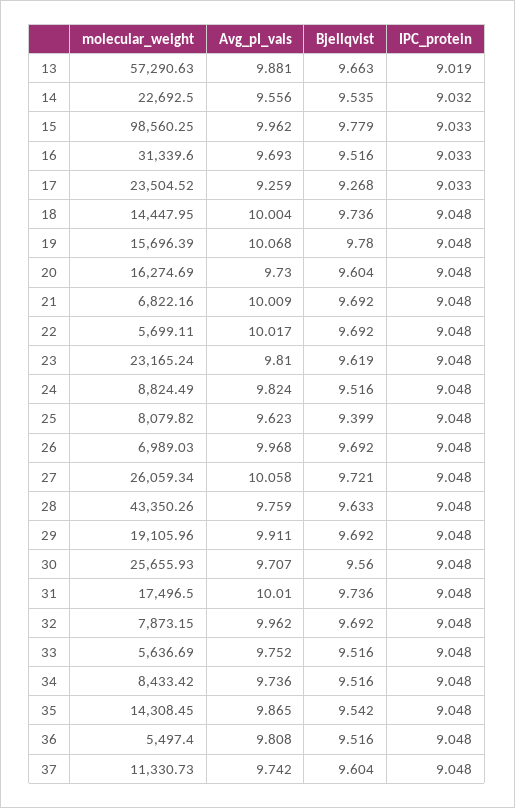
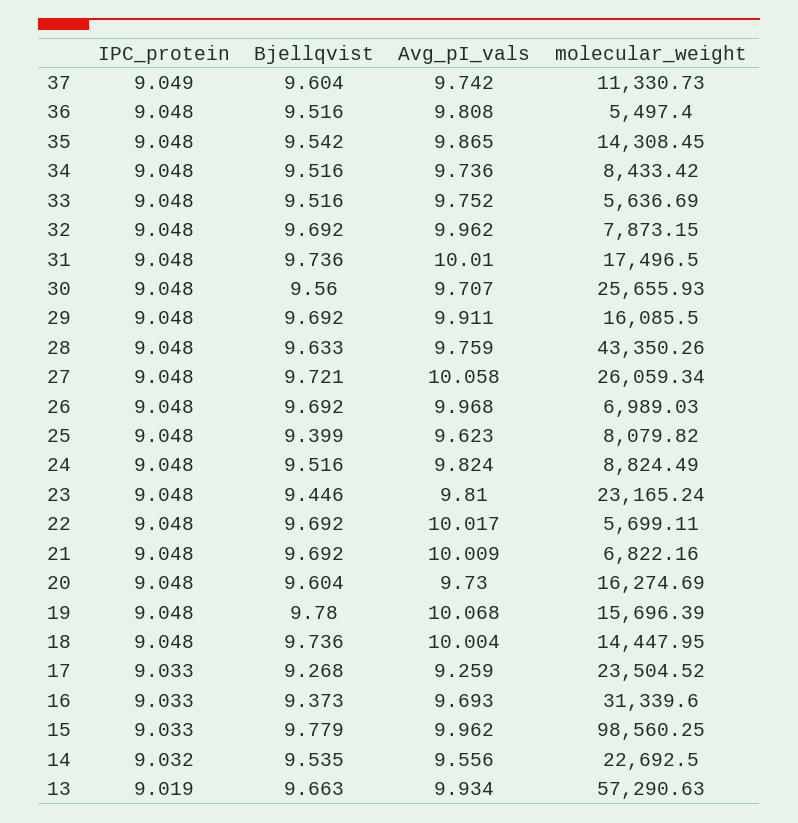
  {
    "molecular_weight": {
      "13": 57290.63,
      "14": 22692.5,
      "15": 98560.25,
      "16": 31339.6,
      "17": 23504.52,
      "18": 14447.95,
      "19": 15696.39,
      "20": 16274.69,
      "21": 6822.16,
      "22": 5699.11,
      "23": 23165.24,
      "24": 8824.49,
      "25": 8079.82,
      "26": 6989.03,
      "27": 26059.34,
      "28": 43350.26,
-     "29": 19105.96,
+     "29": 16085.5,
      "30": 25655.93,
      "31": 17496.5,
      "32": 7873.15,
      "33": 5636.69,
      "34": 8433.42,
      "35": 14308.45,
      "36": 5497.4,
      "37": 11330.73
    },
    "Avg_pI_vals": {
-     "13": 9.881,
+     "13": 9.934,
      "14": 9.556,
      "15": 9.962,
      "16": 9.693,
      "17": 9.259,
      "18": 10.004,
      "19": 10.068,
      "20": 9.73,
      "21": 10.009,
      "22": 10.017,
      "23": 9.81,
      "24": 9.824,
      "25": 9.623,
      "26": 9.968,
      "27": 10.058,
      "28": 9.759,
      "29": 9.911,
      "30": 9.707,
      "31": 10.01,
      "32": 9.962,
      "33": 9.752,
      "34": 9.736,
      "35": 9.865,
      "36": 9.808,
      "37": 9.742
    },
    "Bjellqvist": {
      "13": 9.663,
      "14": 9.535,
      "15": 9.779,
-     "16": 9.516,
+     "16": 9.373,
      "17": 9.268,
      "18": 9.736,
      "19": 9.78,
      "20": 9.604,
      "21": 9.692,
      "22": 9.692,
-     "23": 9.619,
+     "23": 9.446,
      "24": 9.516,
      "25": 9.399,
      "26": 9.692,
      "27": 9.721,
      "28": 9.633,
      "29": 9.692,
      "30": 9.56,
      "31": 9.736,
      "32": 9.692,
      "33": 9.516,
      "34": 9.516,
      "35": 9.542,
      "36": 9.516,
      "37": 9.604
    },
    "IPC_protein": {
      "13": 9.019,
      "14": 9.032,
      "15": 9.033,
      "16": 9.033,
      "17": 9.033,
      "18": 9.048,
      "19": 9.048,
      "20": 9.048,
      "21": 9.048,
      "22": 9.048,
      "23": 9.048,
      "24": 9.048,
      "25": 9.048,
      "26": 9.048,
      "27": 9.048,
      "28": 9.048,
      "29": 9.048,
      "30": 9.048,
      "31": 9.048,
      "32": 9.048,
      "33": 9.048,
      "34": 9.048,
      "35": 9.048,
      "36": 9.048,
-     "37": 9.048
+     "37": 9.049
    }
  }

